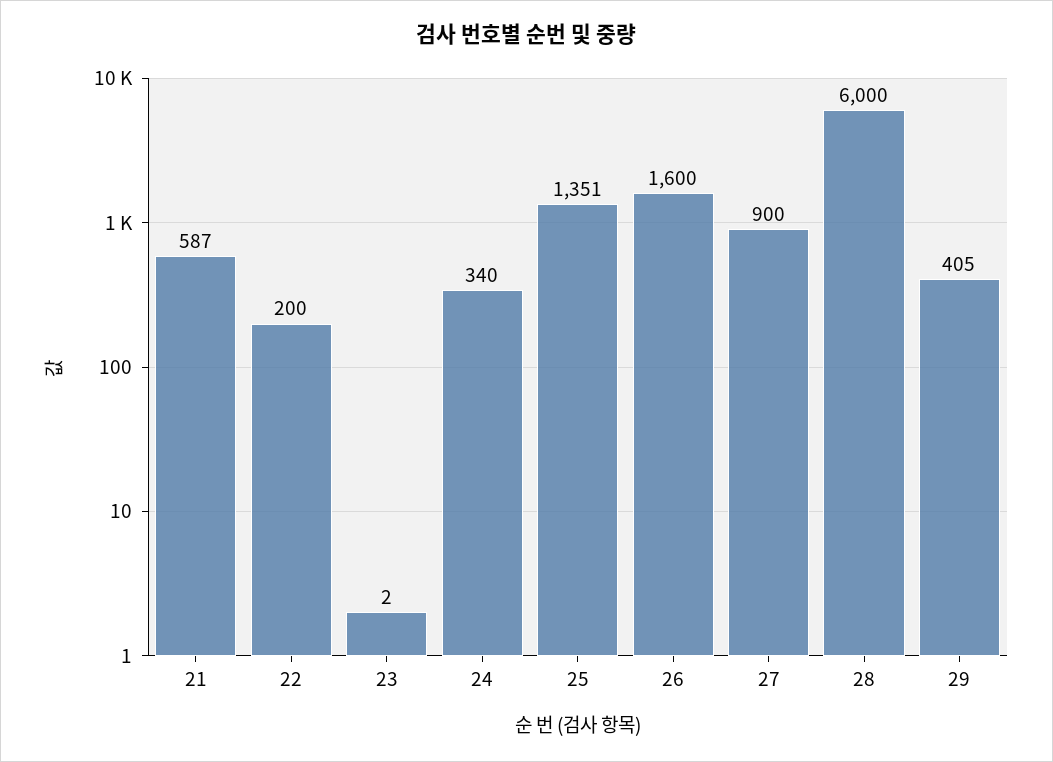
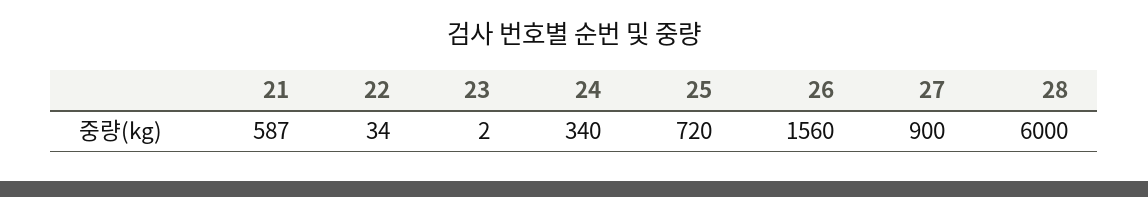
  {
    "21": 587,
-   "22": 200,
+   "22": 34,
    "23": 2,
    "24": 340,
-   "25": 1351,
+   "25": 720,
-   "26": 1600,
+   "26": 1560,
    "27": 900,
-   "28": 6000,
+   "28": 6000
-   "29": 405
  }

